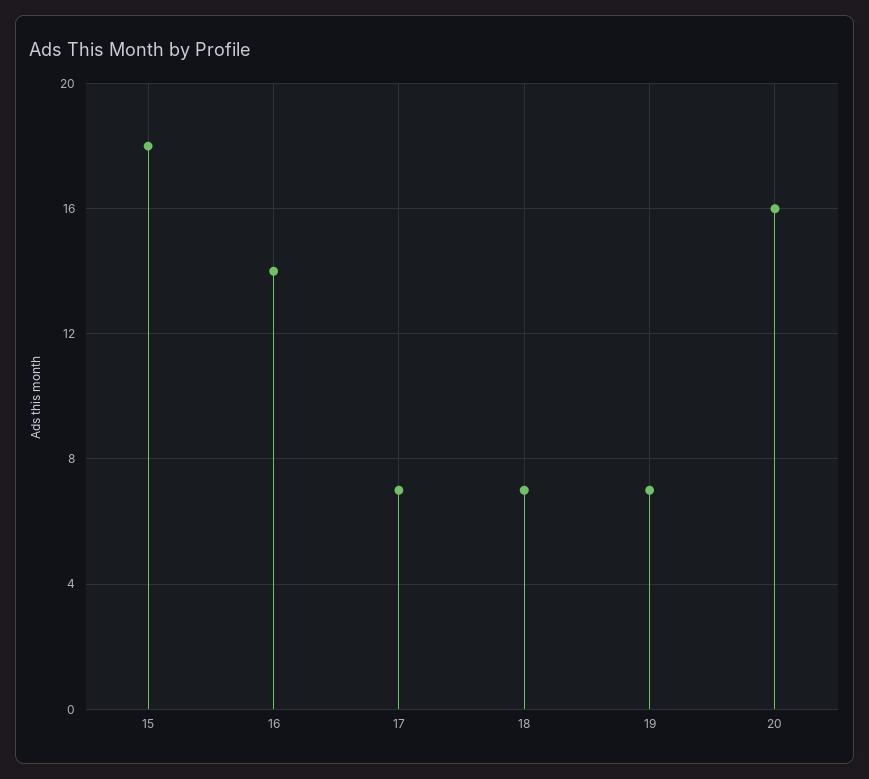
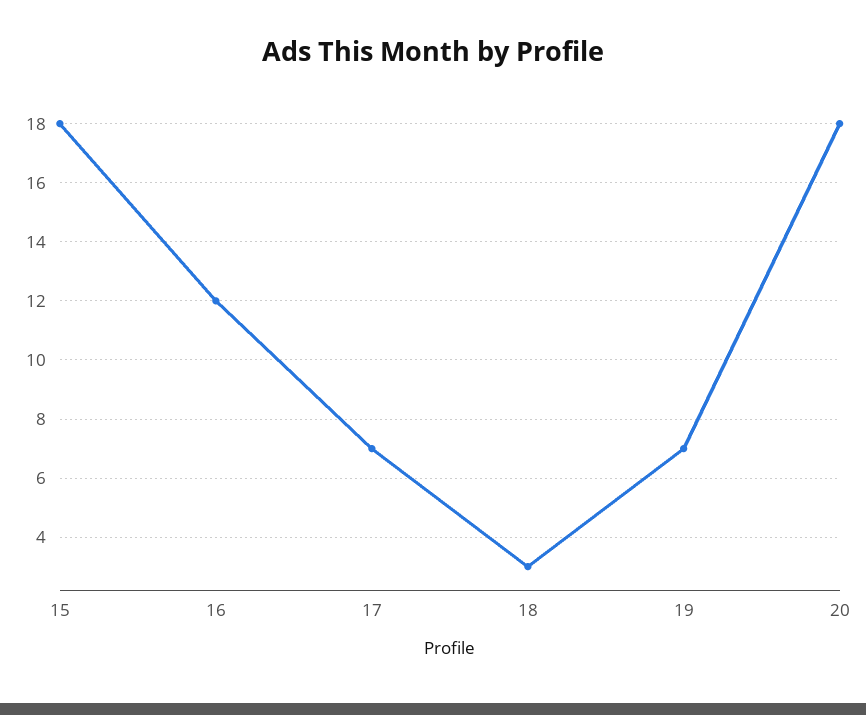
  {
    "15": 18,
-   "16": 14,
+   "16": 12,
    "17": 7,
-   "18": 7,
+   "18": 3,
    "19": 7,
-   "20": 16
+   "20": 18
  }

